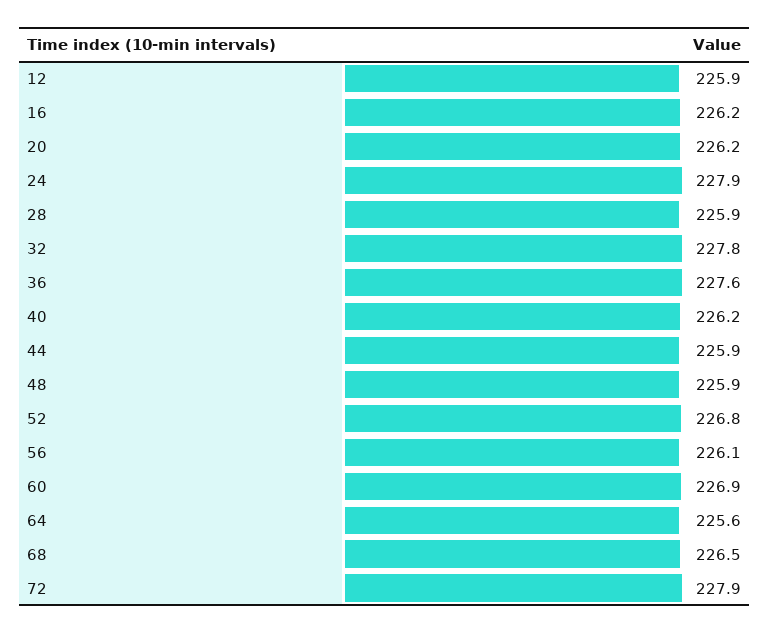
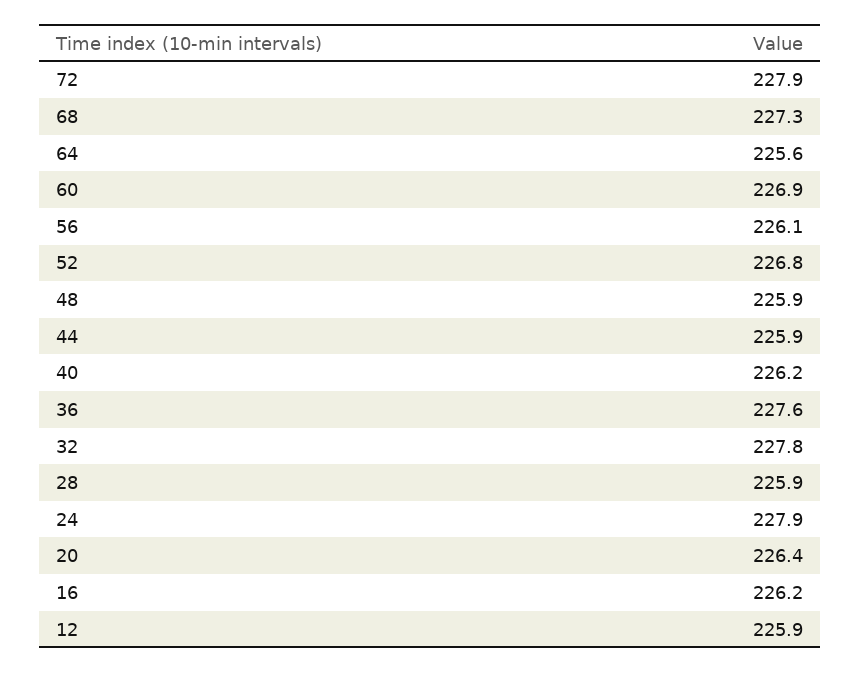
  {
    "12": 225.9,
    "16": 226.2,
-   "20": 226.2,
+   "20": 226.4,
    "24": 227.9,
    "28": 225.9,
    "32": 227.8,
    "36": 227.6,
    "40": 226.2,
    "44": 225.9,
    "48": 225.9,
    "52": 226.8,
    "56": 226.1,
    "60": 226.9,
    "64": 225.6,
-   "68": 226.5,
+   "68": 227.3,
    "72": 227.9
  }

